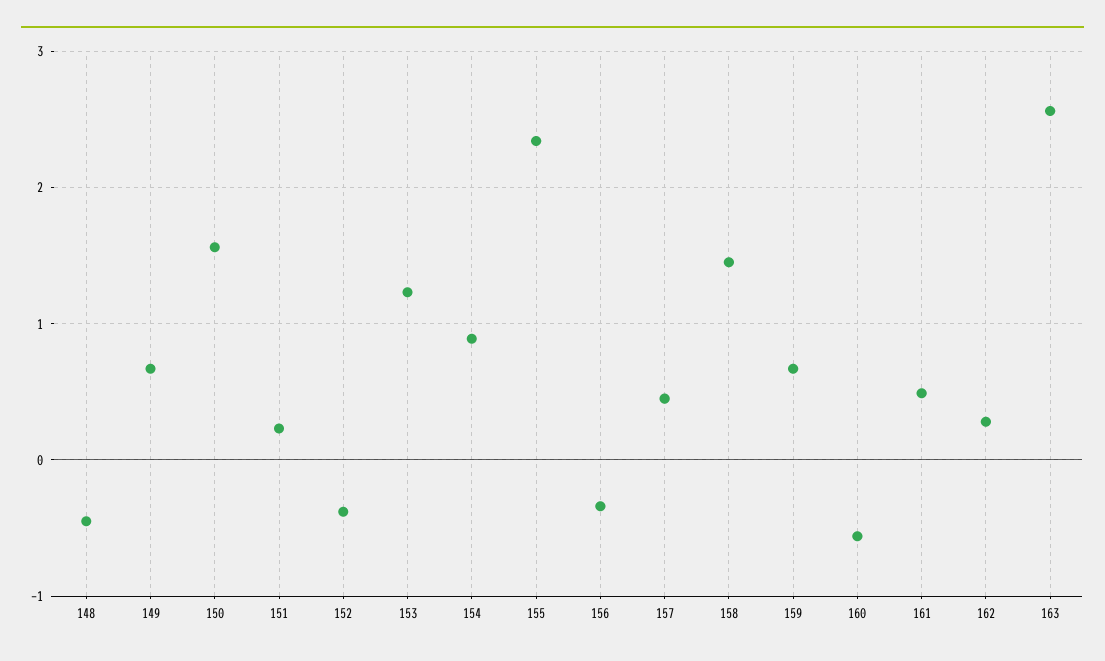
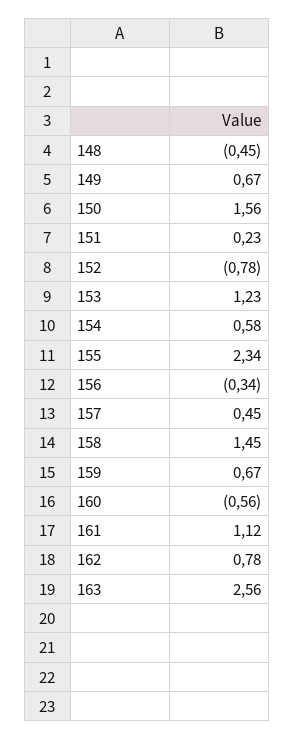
  {
    "148": -0.45,
    "149": 0.67,
    "150": 1.56,
    "151": 0.23,
-   "152": -0.4,
+   "152": -0.78,
    "153": 1.23,
-   "154": 0.9,
+   "154": 0.58,
    "155": 2.34,
    "156": -0.34,
    "157": 0.45,
    "158": 1.45,
    "159": 0.67,
    "160": -0.56,
-   "161": 0.5,
+   "161": 1.12,
-   "162": 0.3,
+   "162": 0.78,
    "163": 2.56
  }

